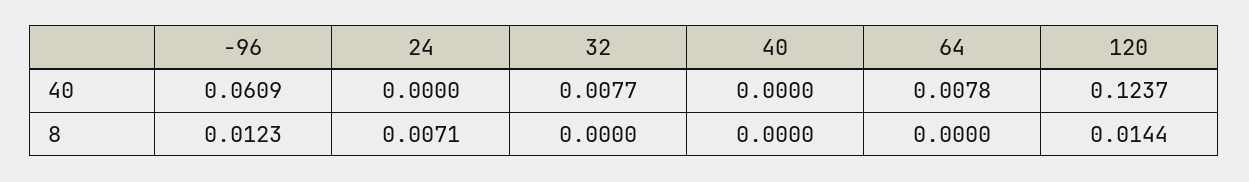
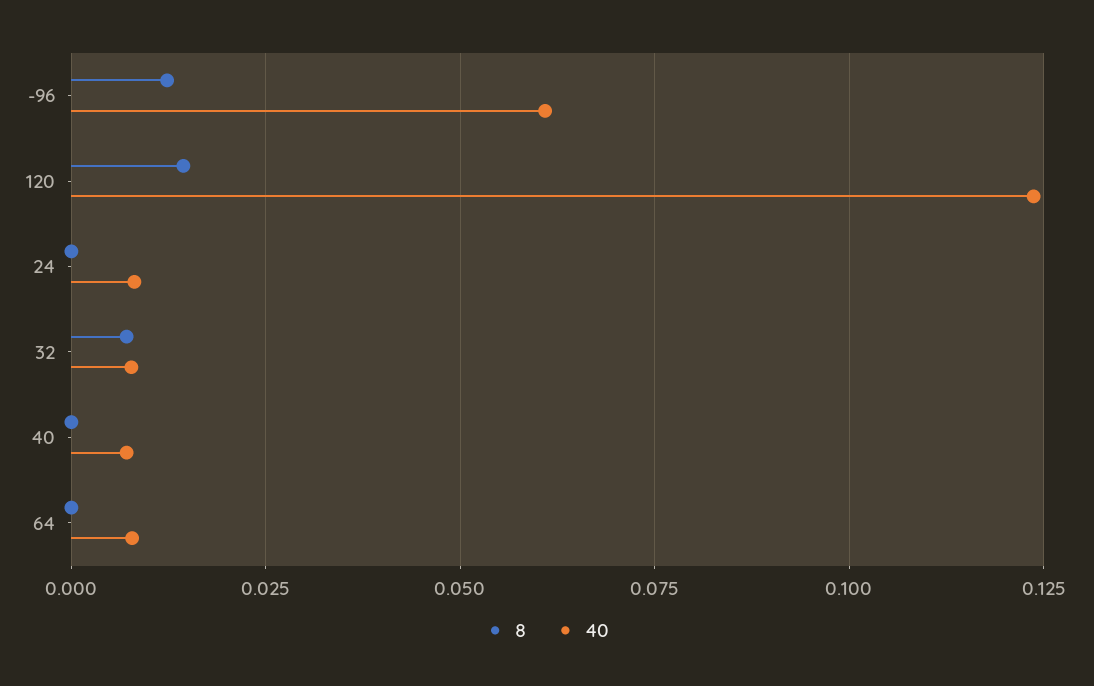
  {
    "40": {
      "-96": 0.0609,
-     "24": 0,
+     "24": 0.0075,
      "32": 0.0077,
-     "40": 0,
+     "40": 0.0075,
      "64": 0.0078,
      "120": 0.1237
    },
    "8": {
      "-96": 0.0123,
-     "24": 0.0071,
+     "24": 0,
-     "32": 0,
+     "32": 0.0075,
      "40": 0,
      "64": 0,
      "120": 0.0144
    }
  }

